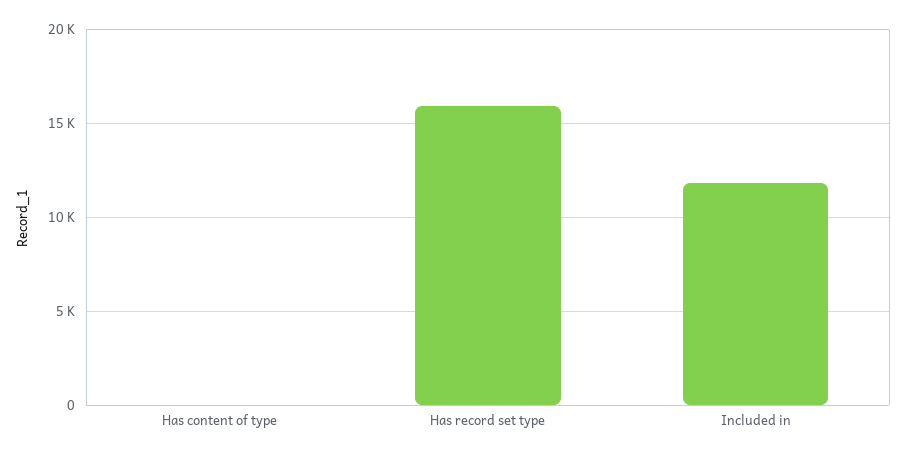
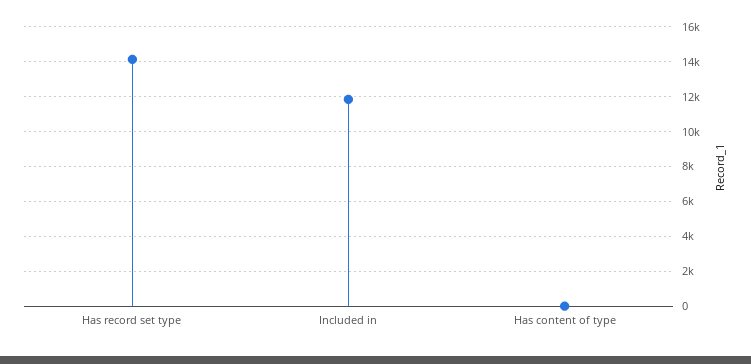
  {
    "Has content of type": 0,
-   "Has record set type": 16000,
+   "Has record set type": 14000,
    "Included in": 12000
  }

